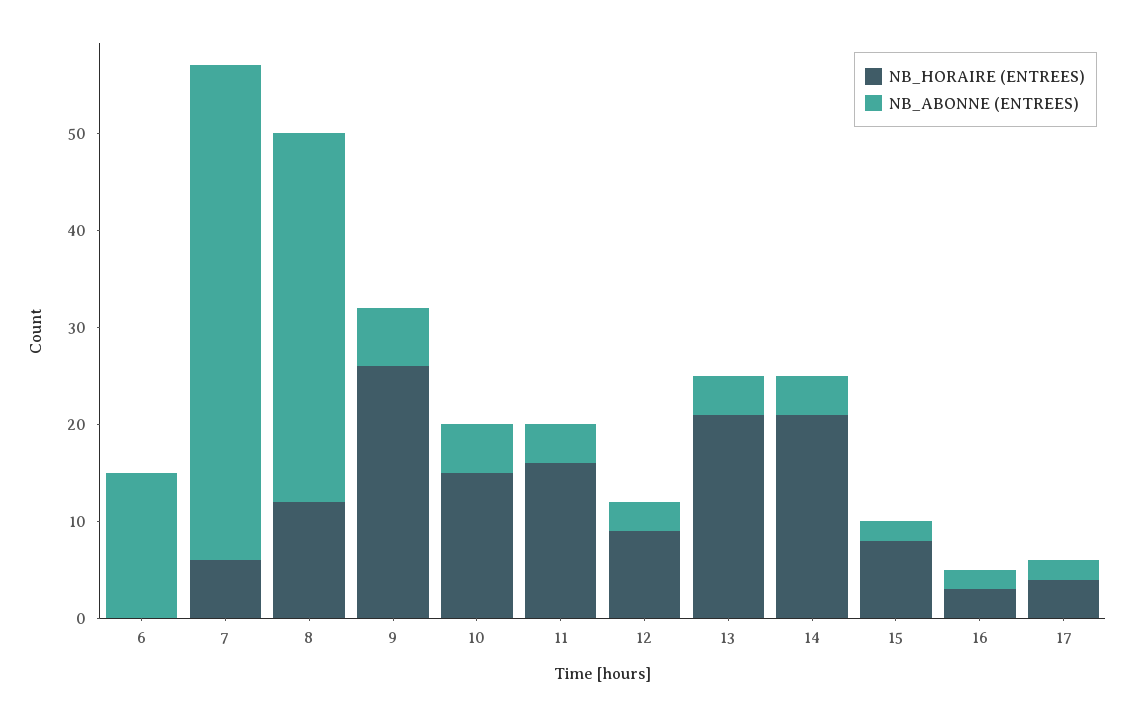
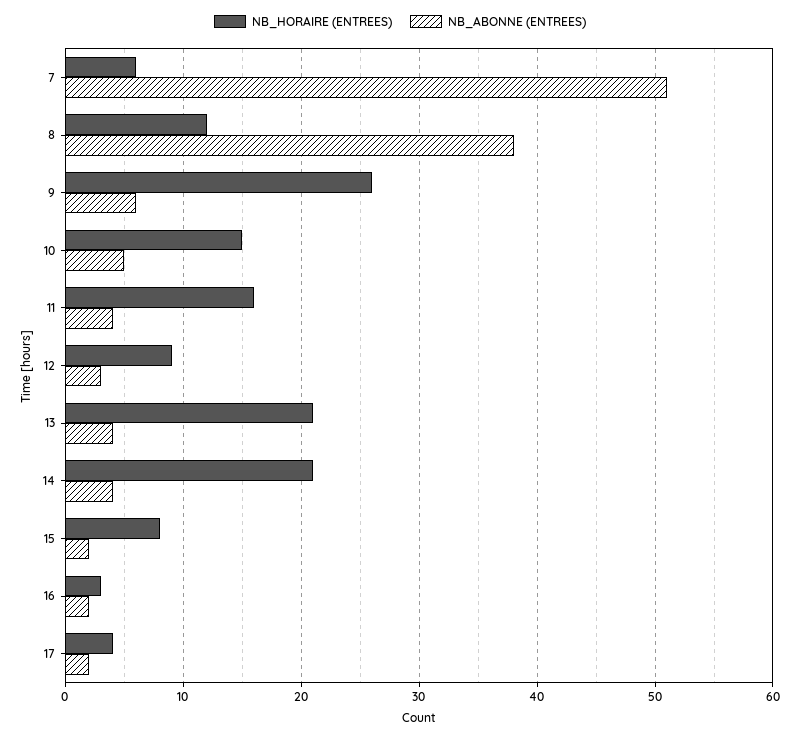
  {
    "NB_HORAIRE (ENTREES)": {
-     "6": 0,
      "7": 6,
      "8": 12,
      "9": 26,
      "10": 15,
      "11": 16,
      "12": 9,
      "13": 21,
      "14": 21,
      "15": 8,
      "16": 3,
      "17": 4
    },
    "NB_ABONNE (ENTREES)": {
-     "6": 15,
      "7": 51,
      "8": 38,
      "9": 6,
      "10": 5,
      "11": 4,
      "12": 3,
      "13": 4,
      "14": 4,
      "15": 2,
      "16": 2,
      "17": 2
    }
  }

